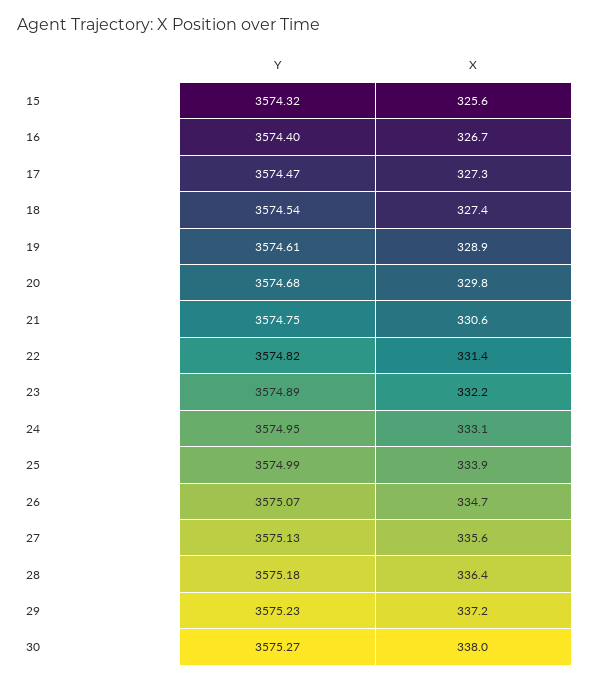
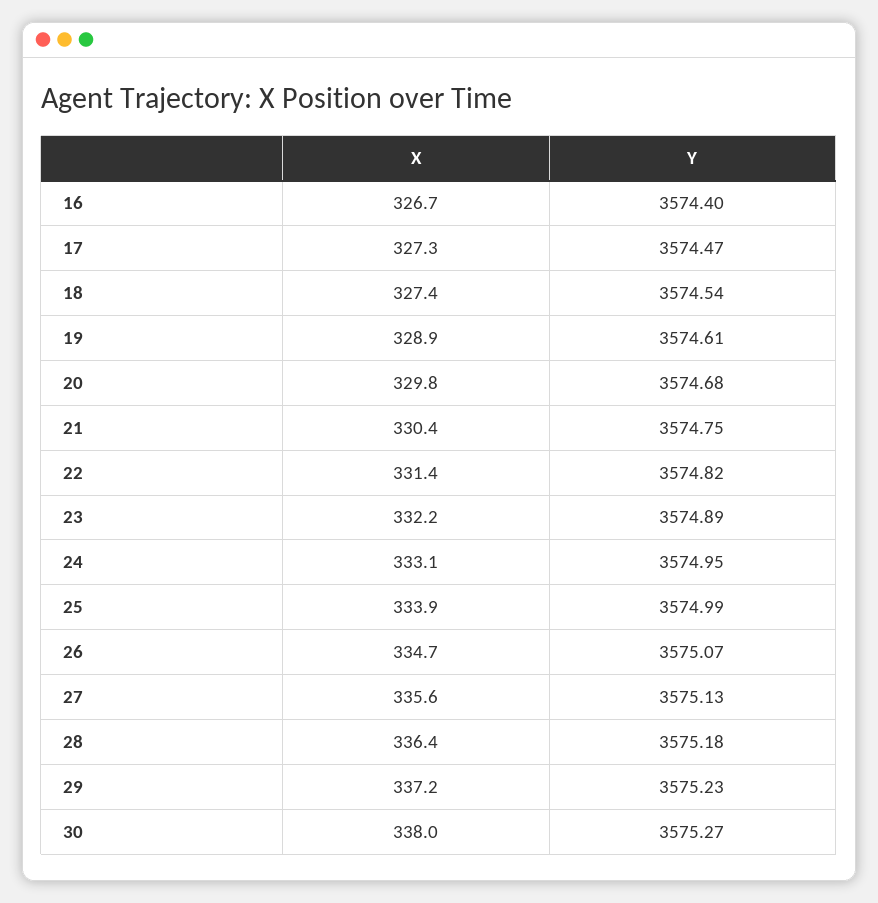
  {
    "Y": {
-     "15": 3574.32,
      "16": 3574.4,
      "17": 3574.47,
      "18": 3574.54,
      "19": 3574.61,
      "20": 3574.68,
      "21": 3574.75,
      "22": 3574.82,
      "23": 3574.89,
      "24": 3574.95,
      "25": 3574.99,
      "26": 3575.07,
      "27": 3575.13,
      "28": 3575.18,
      "29": 3575.23,
      "30": 3575.27
    },
    "X": {
-     "15": 325.6,
      "16": 326.7,
      "17": 327.3,
      "18": 327.4,
      "19": 328.9,
      "20": 329.8,
-     "21": 330.6,
+     "21": 330.4,
      "22": 331.4,
      "23": 332.2,
      "24": 333.1,
      "25": 333.9,
      "26": 334.7,
      "27": 335.6,
      "28": 336.4,
      "29": 337.2,
      "30": 338
    }
  }

